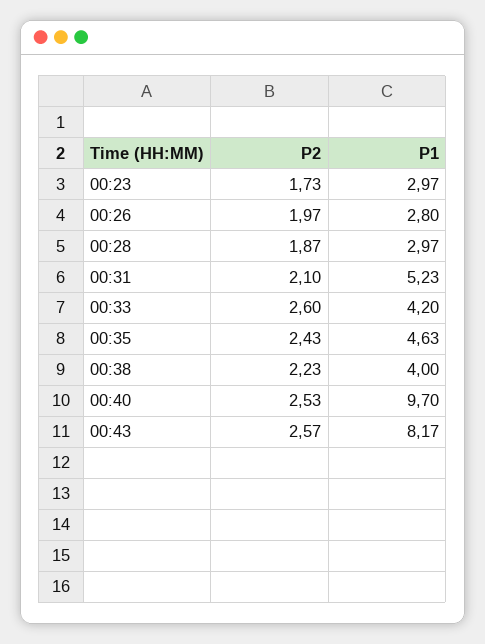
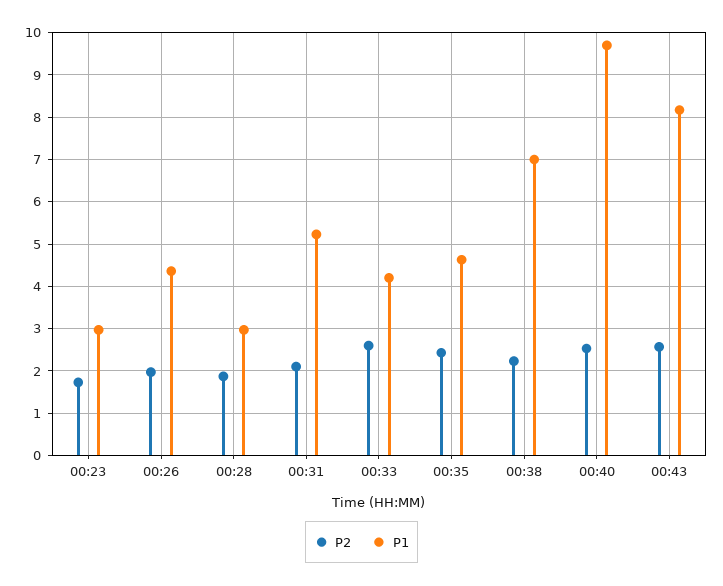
  {
    "P2": {
      "00:23": 1.73,
      "00:26": 1.97,
      "00:28": 1.87,
      "00:31": 2.1,
      "00:33": 2.6,
      "00:35": 2.43,
      "00:38": 2.23,
      "00:40": 2.53,
      "00:43": 2.57
    },
    "P1": {
      "00:23": 2.97,
-     "00:26": 2.8,
+     "00:26": 4.4,
      "00:28": 2.97,
      "00:31": 5.23,
      "00:33": 4.2,
      "00:35": 4.63,
-     "00:38": 4,
+     "00:38": 7,
      "00:40": 9.7,
      "00:43": 8.17
    }
  }

